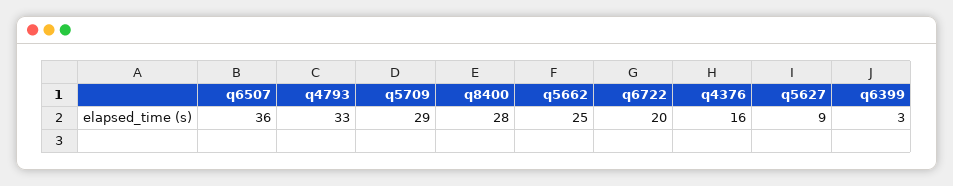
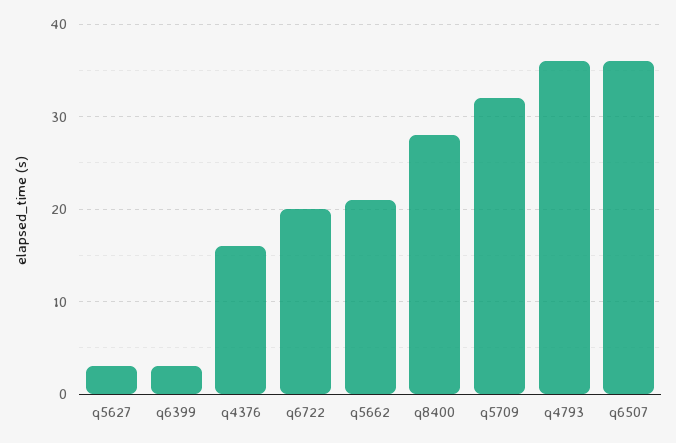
  {
    "q6507": 36,
-   "q4793": 33,
+   "q4793": 36,
-   "q5709": 29,
+   "q5709": 32,
    "q8400": 28,
-   "q5662": 25,
+   "q5662": 21,
    "q6722": 20,
    "q4376": 16,
-   "q5627": 9,
+   "q5627": 3,
    "q6399": 3
  }

